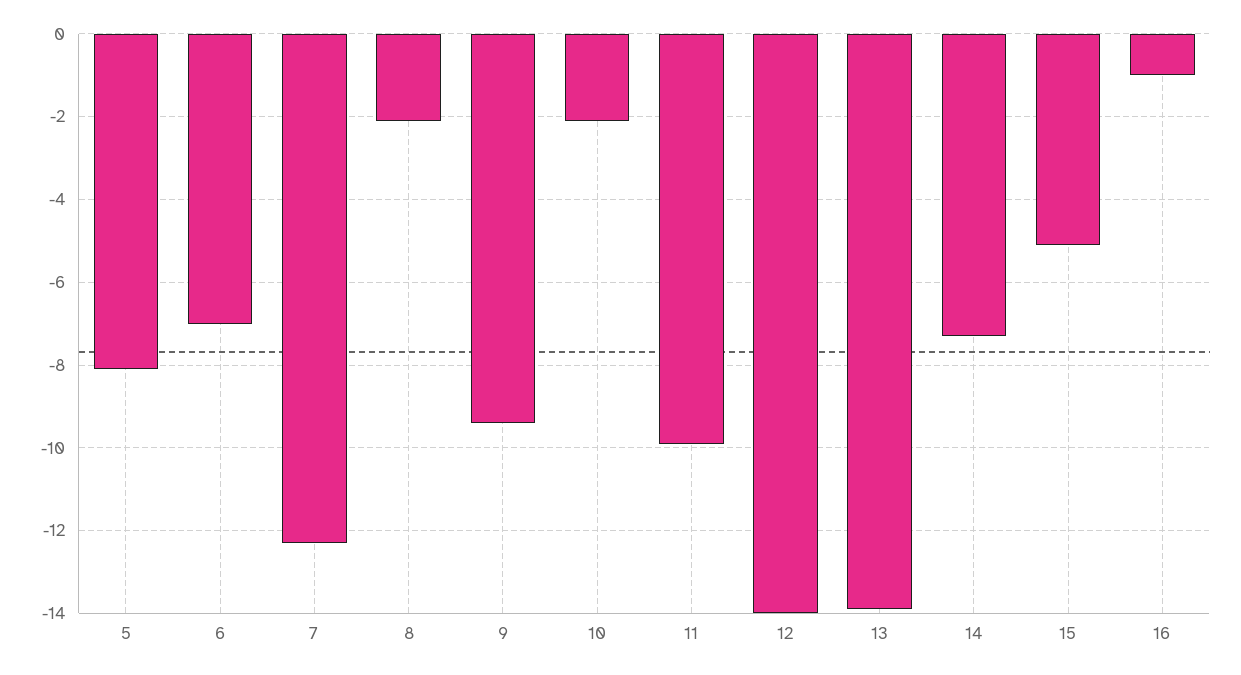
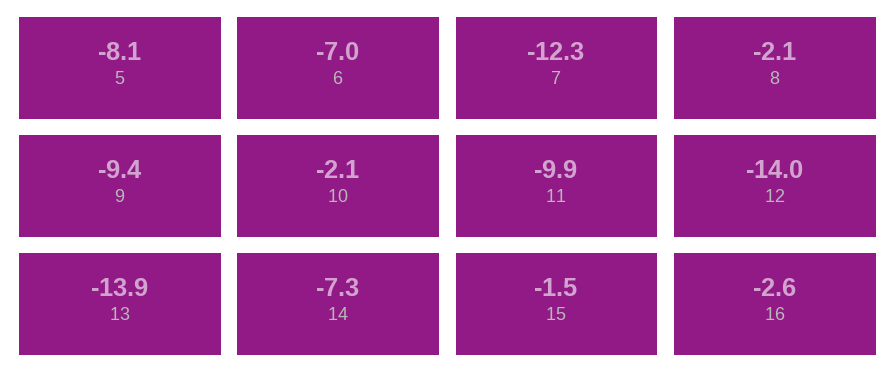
  {
    "5": -8.1,
    "6": -7,
    "7": -12.3,
    "8": -2.1,
    "9": -9.4,
    "10": -2.1,
    "11": -9.9,
    "12": -14,
    "13": -13.9,
    "14": -7.3,
-   "15": -5,
+   "15": -1.5,
-   "16": -1
+   "16": -2.6
  }

